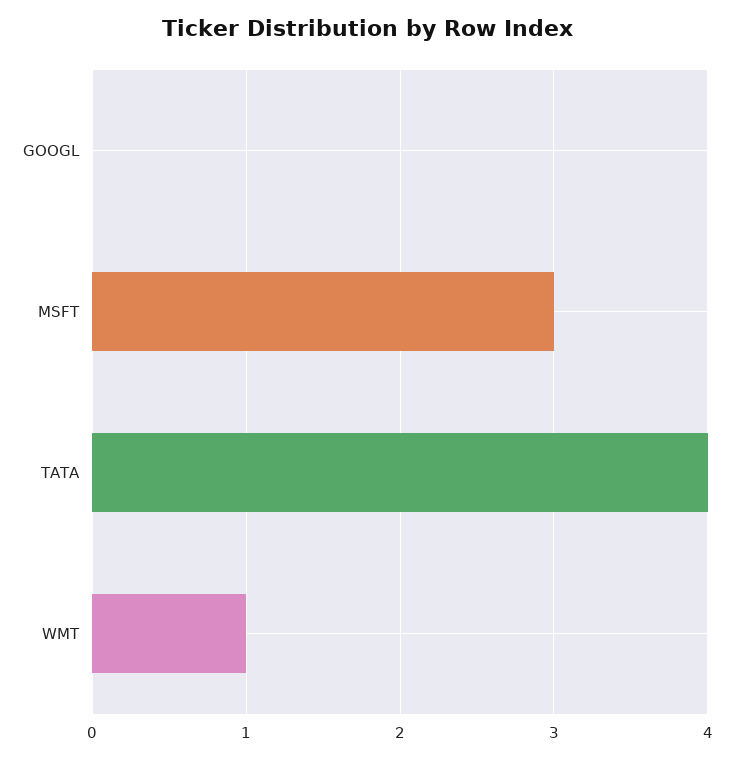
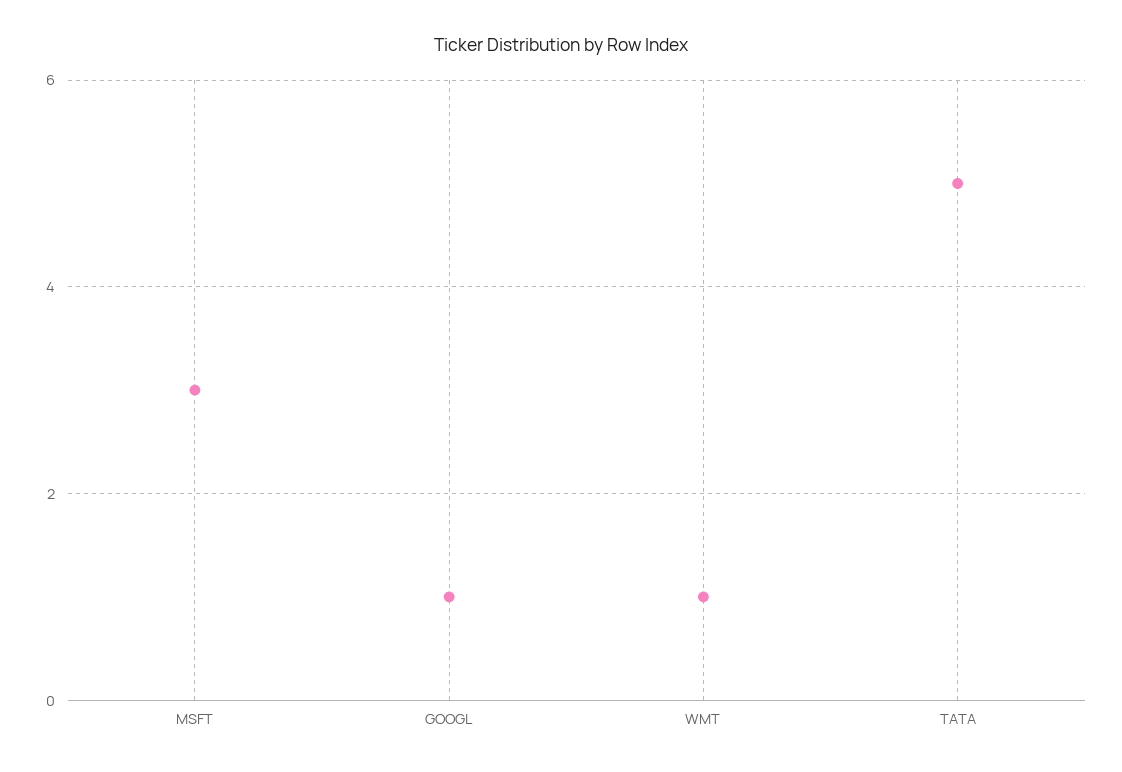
  {
-   "GOOGL": 0,
+   "GOOGL": 1,
    "MSFT": 3,
-   "TATA": 4,
+   "TATA": 5,
    "WMT": 1
  }

